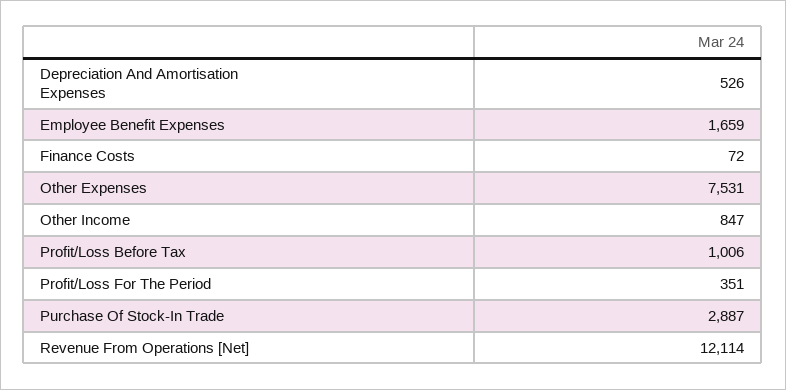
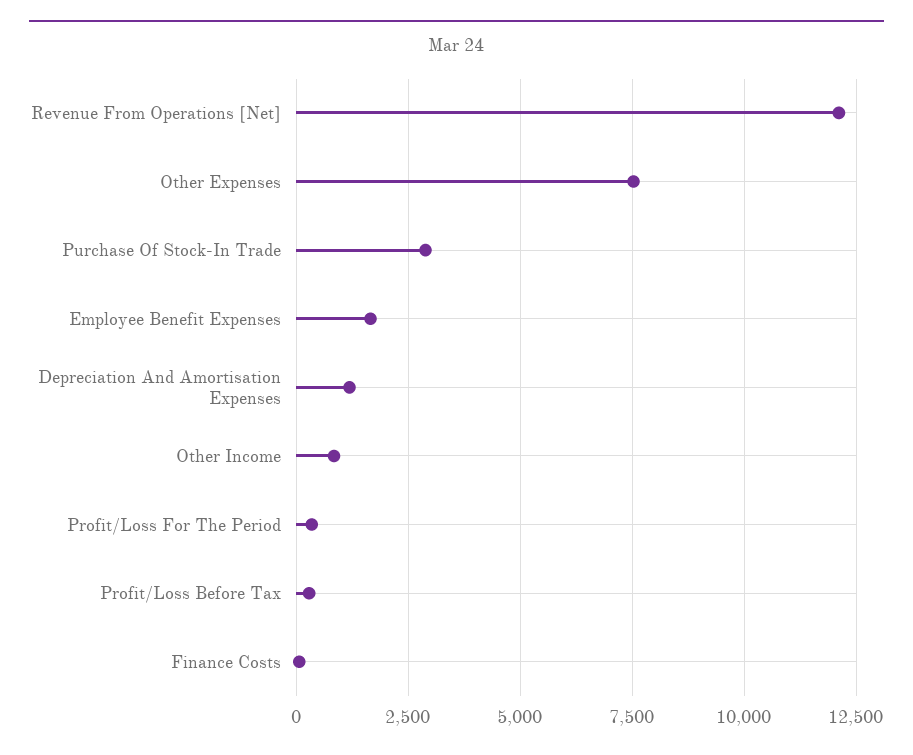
  {
-   "Depreciation And Amortisation Expenses": 526,
+   "Depreciation And Amortisation Expenses": 1250,
    "Employee Benefit Expenses": 1659,
    "Finance Costs": 72,
    "Other Expenses": 7531,
    "Other Income": 847,
-   "Profit/Loss Before Tax": 1006,
+   "Profit/Loss Before Tax": 250,
    "Profit/Loss For The Period": 351,
    "Purchase Of Stock-In Trade": 2887,
    "Revenue From Operations [Net]": 12114
  }

